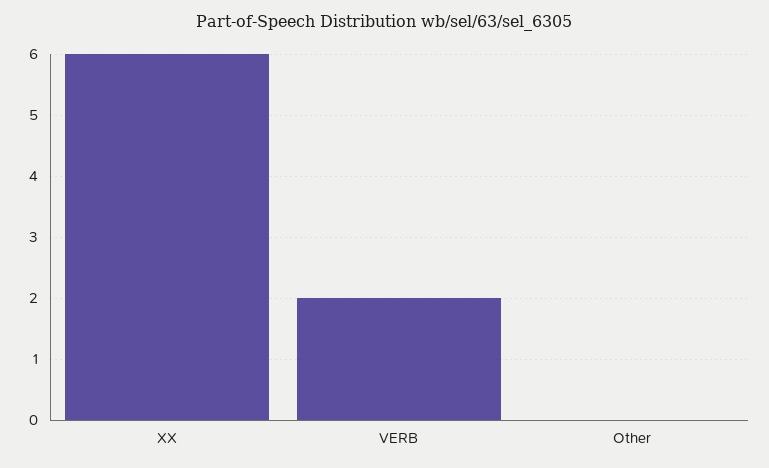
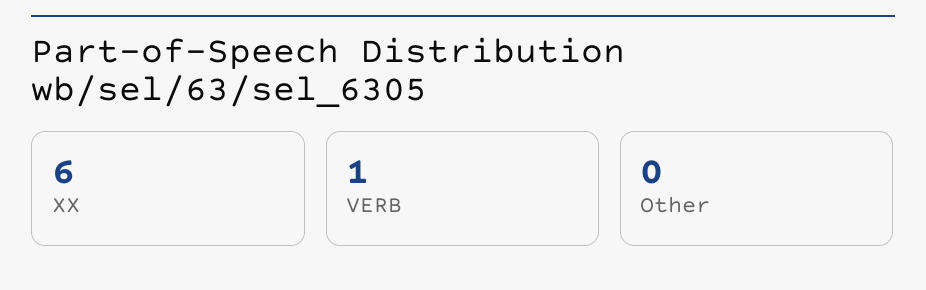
  {
    "XX": 6,
-   "VERB": 2,
+   "VERB": 1,
    "Other": 0
  }

